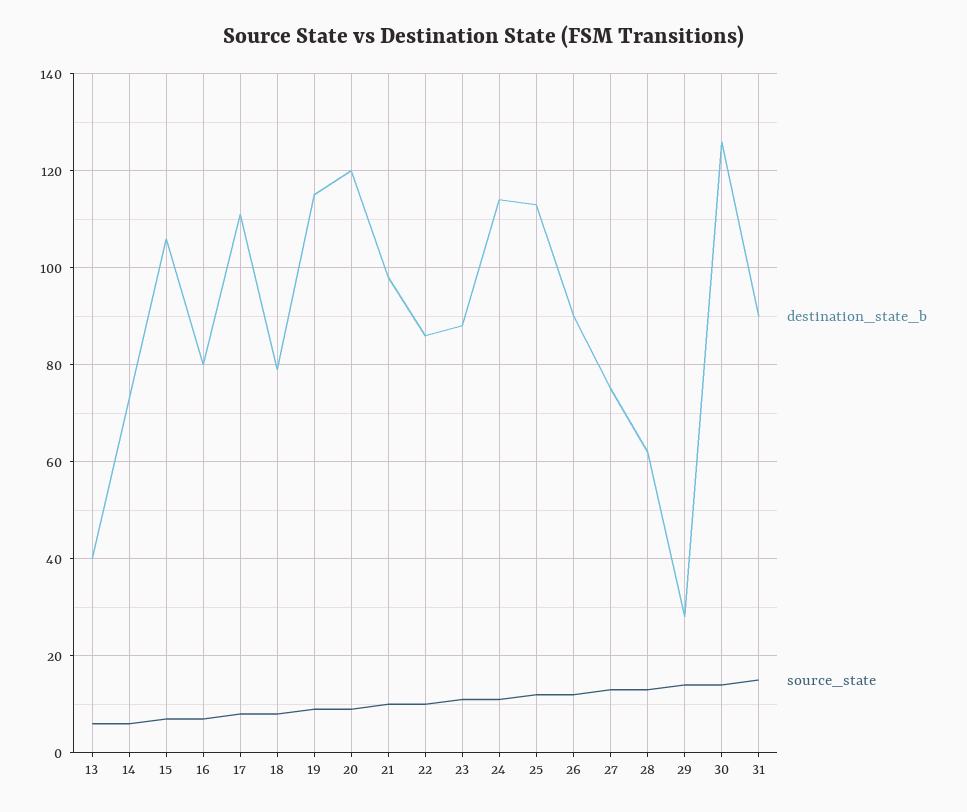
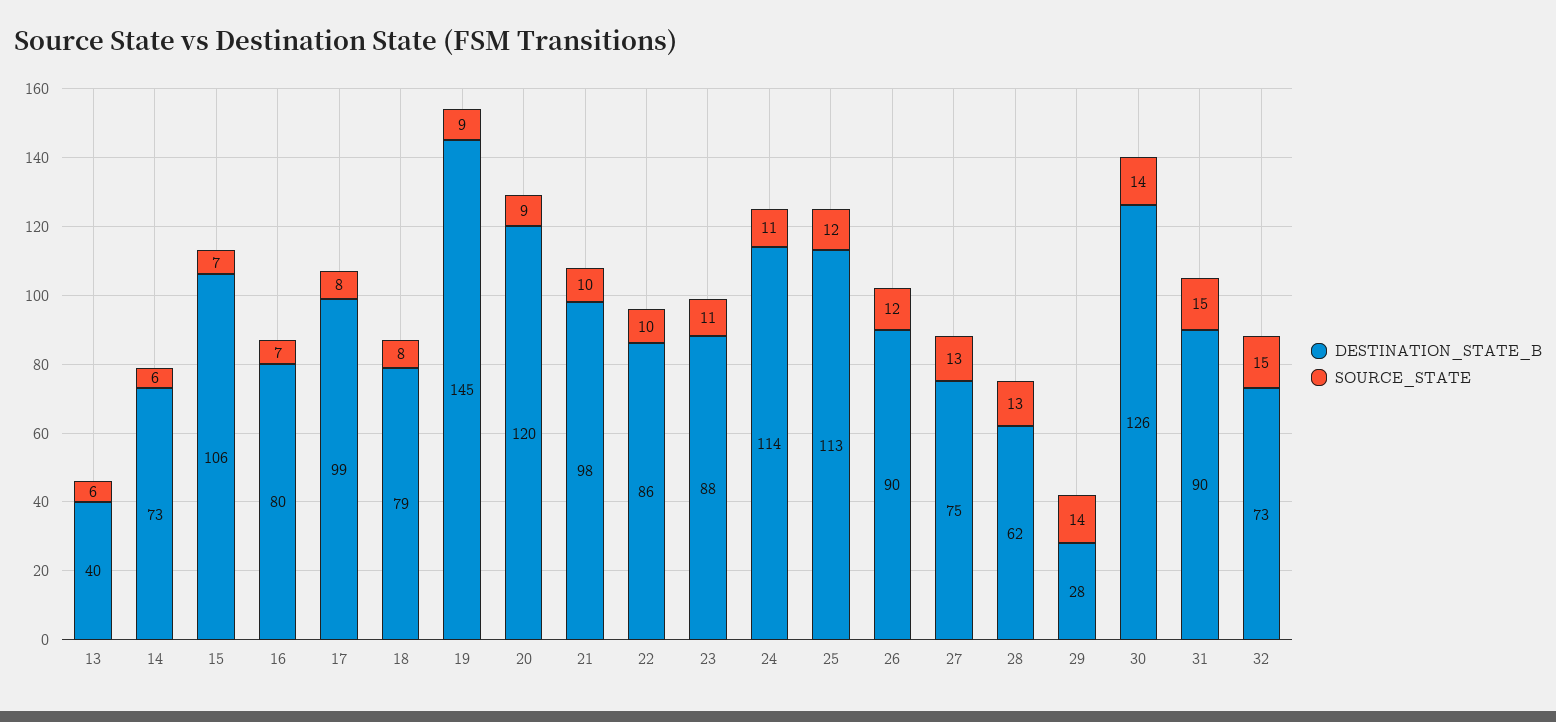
  {
    "destination_state_b": {
      "13": 40,
      "14": 73,
      "15": 106,
      "16": 80,
-     "17": 110,
+     "17": 99,
      "18": 79,
-     "19": 115,
+     "19": 145,
      "20": 120,
      "21": 98,
      "22": 86,
      "23": 88,
      "24": 114,
      "25": 113,
      "26": 90,
      "27": 75,
      "28": 62,
      "29": 28,
      "30": 126,
-     "31": 90
+     "31": 90,
+     "32": 73
    },
    "source_state": {
      "13": 6,
      "14": 6,
      "15": 7,
      "16": 7,
      "17": 8,
      "18": 8,
      "19": 9,
      "20": 9,
      "21": 10,
      "22": 10,
      "23": 11,
      "24": 11,
      "25": 12,
      "26": 12,
      "27": 13,
      "28": 13,
      "29": 14,
      "30": 14,
-     "31": 15
+     "31": 15,
+     "32": 15
    }
  }

